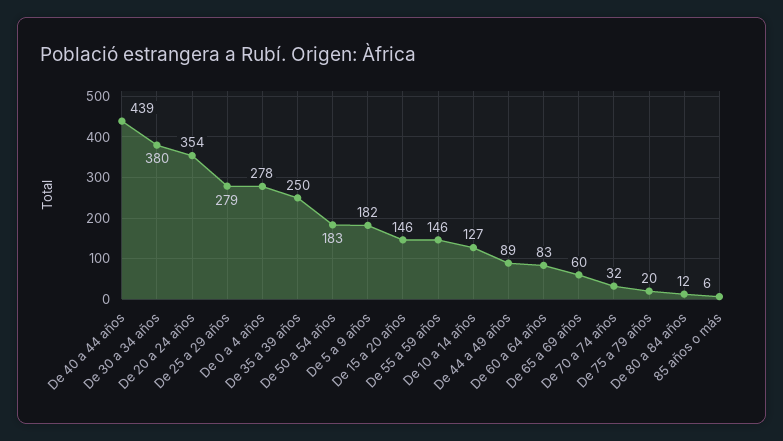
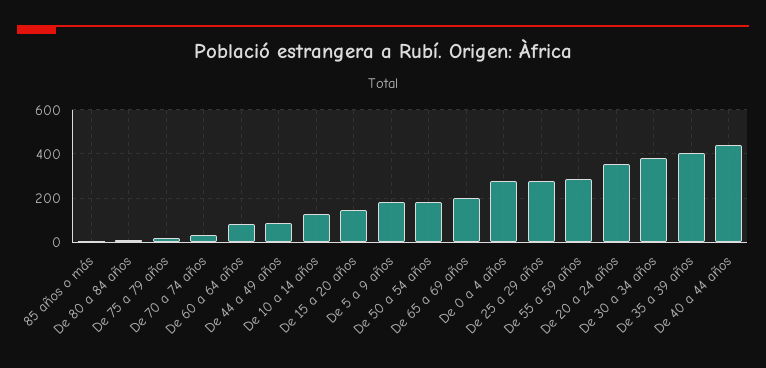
  {
    "De 40 a 44 años": 439,
    "De 30 a 34 años": 380,
    "De 20 a 24 años": 354,
    "De 25 a 29 años": 279,
    "De 0 a 4 años": 278,
-   "De 35 a 39 años": 250,
+   "De 35 a 39 años": 400,
    "De 50 a 54 años": 183,
    "De 5 a 9 años": 182,
    "De 15 a 20 años": 146,
-   "De 55 a 59 años": 146,
+   "De 55 a 59 años": 300,
    "De 10 a 14 años": 127,
    "De 44 a 49 años": 89,
    "De 60 a 64 años": 83,
-   "De 65 a 69 años": 60,
+   "De 65 a 69 años": 200,
    "De 70 a 74 años": 32,
    "De 75 a 79 años": 20,
    "De 80 a 84 años": 12,
    "85 años o más": 6
  }

